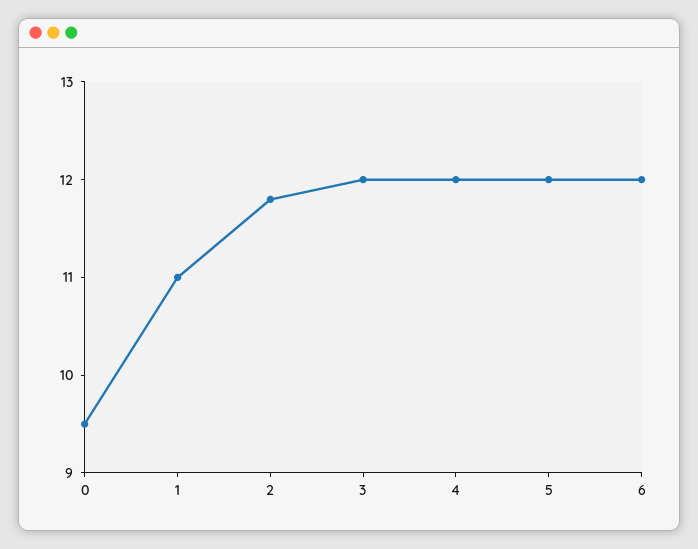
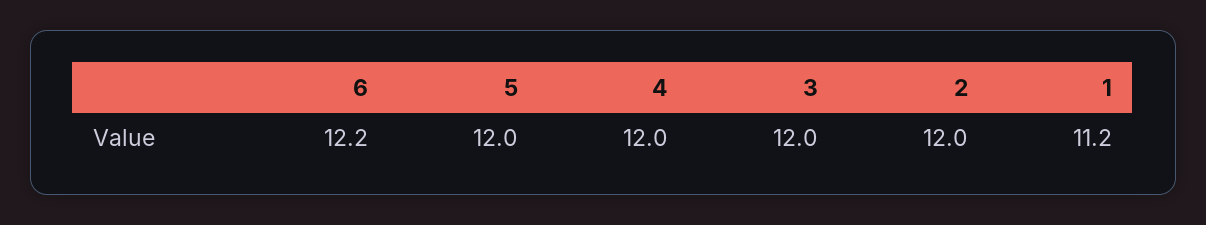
  {
-   "0": 9.5,
-   "1": 11,
+   "1": 11.2,
-   "2": 11.8,
+   "2": 12,
    "3": 12,
    "4": 12,
    "5": 12,
-   "6": 12
+   "6": 12.2
  }

